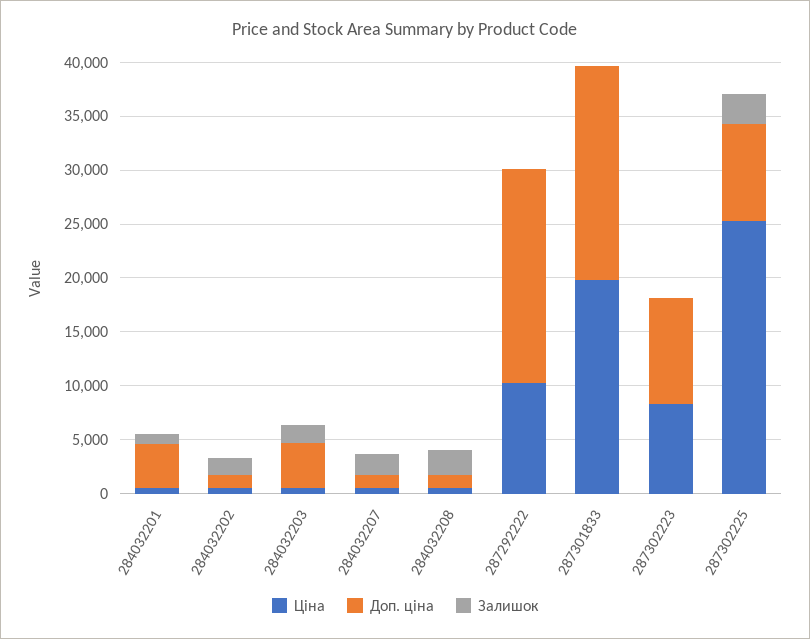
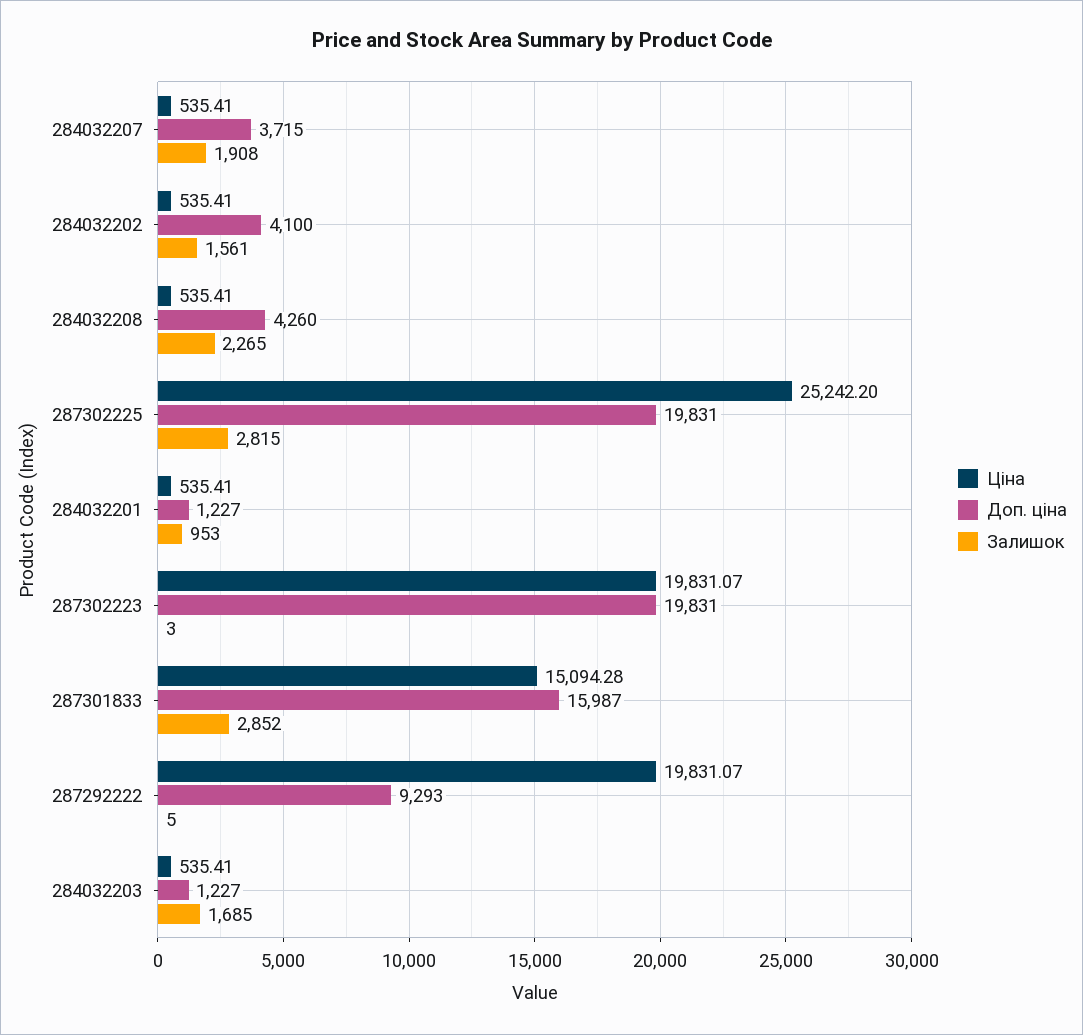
  {
    "Ціна": {
      "284032201": 535.41,
      "284032202": 535.41,
      "284032203": 535.41,
      "284032207": 535.41,
      "284032208": 535.41,
-     "287292222": 10000,
+     "287292222": 19831.07,
-     "287301833": 20000,
+     "287301833": 15094.28,
-     "287302223": 8000,
+     "287302223": 19831.07,
      "287302225": 25242.2
    },
    "Доп. ціна": {
-     "284032201": 4000,
+     "284032201": 1227,
-     "284032202": 1000,
+     "284032202": 4100,
-     "284032203": 4000,
+     "284032203": 1227,
-     "284032207": 1000,
+     "284032207": 3715,
-     "284032208": 1000,
+     "284032208": 4260,
-     "287292222": 20000,
+     "287292222": 9293,
-     "287301833": 20000,
+     "287301833": 15987,
-     "287302223": 10000,
+     "287302223": 19831,
-     "287302225": 9000
+     "287302225": 19831
    },
    "Залишок": {
      "284032201": 953,
      "284032202": 1561,
      "284032203": 1685,
      "284032207": 1908,
      "284032208": 2265,
      "287292222": 5,
-     "287301833": 0,
+     "287301833": 2852,
      "287302223": 3,
      "287302225": 2815
    }
  }

